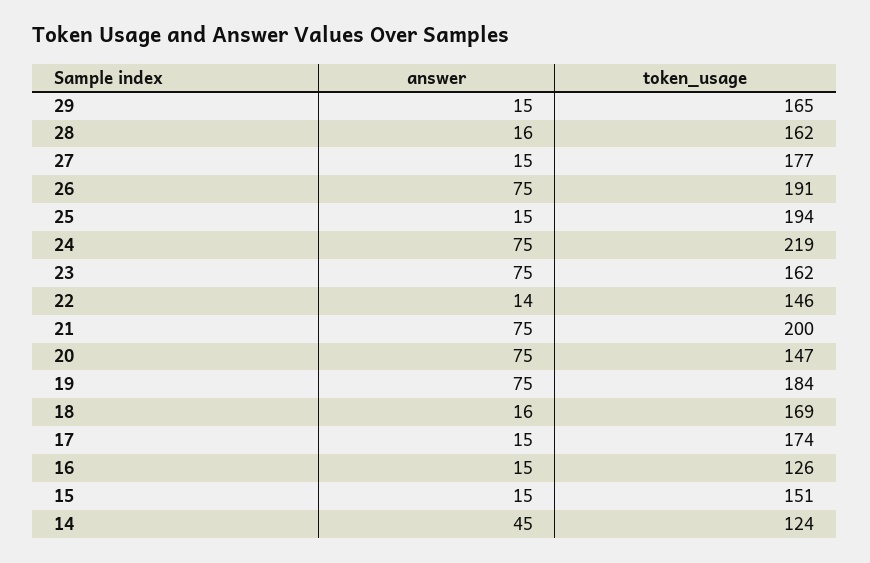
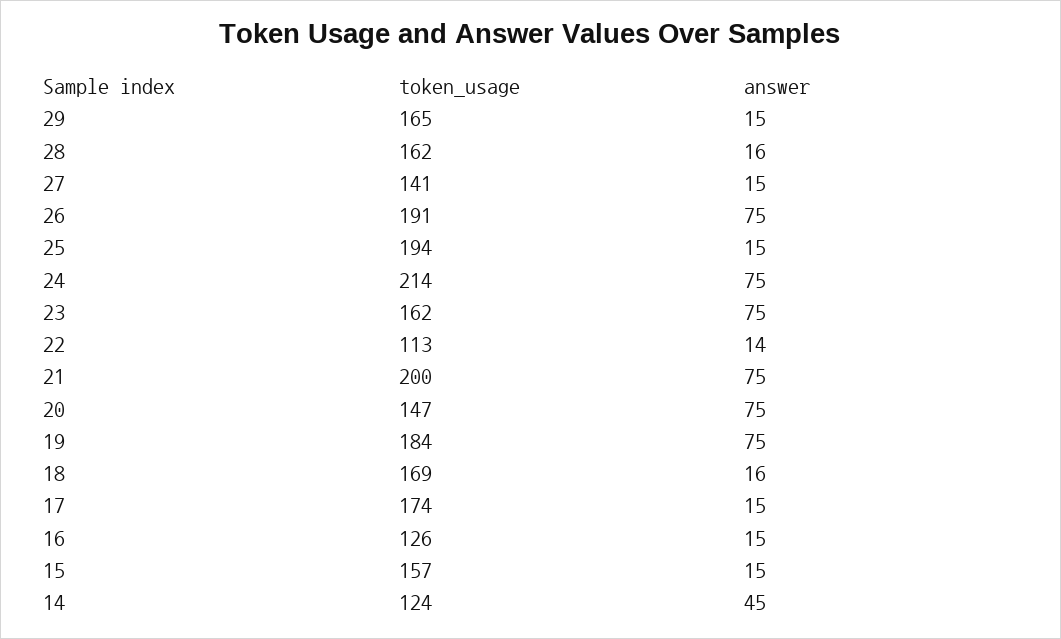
  {
    "answer": {
      "29": 15,
      "28": 16,
      "27": 15,
      "26": 75,
      "25": 15,
      "24": 75,
      "23": 75,
      "22": 14,
      "21": 75,
      "20": 75,
      "19": 75,
      "18": 16,
      "17": 15,
      "16": 15,
      "15": 15,
      "14": 45
    },
    "token_usage": {
      "29": 165,
      "28": 162,
-     "27": 177,
+     "27": 141,
      "26": 191,
      "25": 194,
-     "24": 219,
+     "24": 214,
      "23": 162,
-     "22": 146,
+     "22": 113,
      "21": 200,
      "20": 147,
      "19": 184,
      "18": 169,
      "17": 174,
      "16": 126,
-     "15": 151,
+     "15": 157,
      "14": 124
    }
  }

